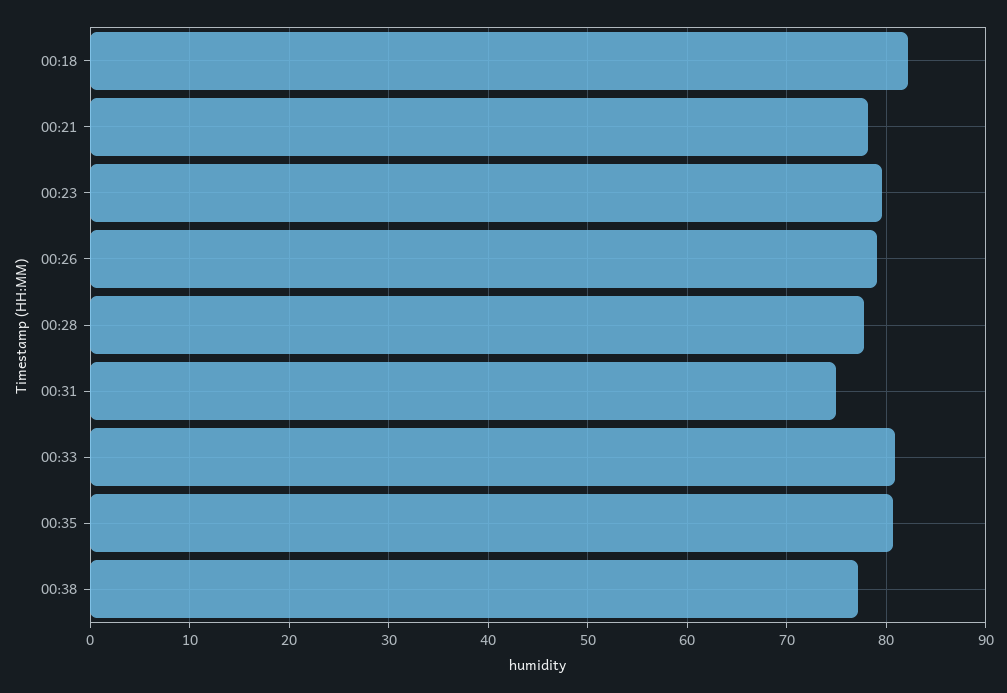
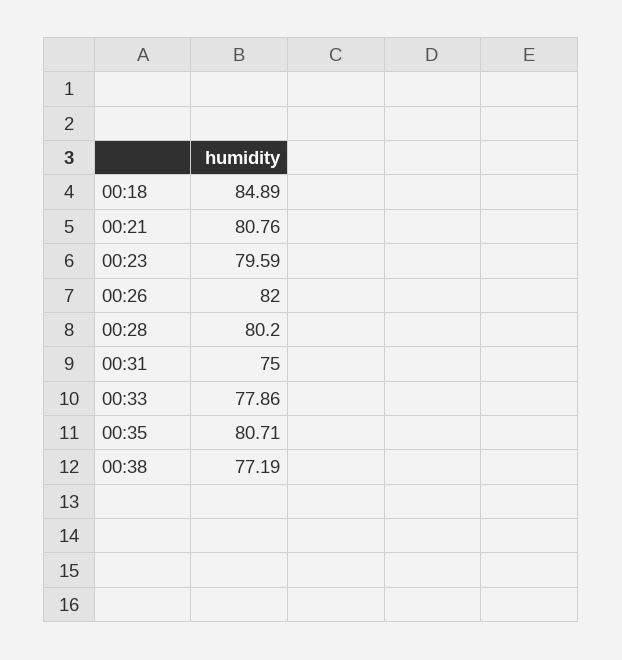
  {
-   "00:18": 82,
+   "00:18": 84.89,
-   "00:21": 78,
+   "00:21": 80.76,
    "00:23": 79.59,
-   "00:26": 79,
+   "00:26": 82,
-   "00:28": 78,
+   "00:28": 80.2,
    "00:31": 75,
-   "00:33": 81,
+   "00:33": 77.86,
    "00:35": 80.71,
    "00:38": 77.19
  }

